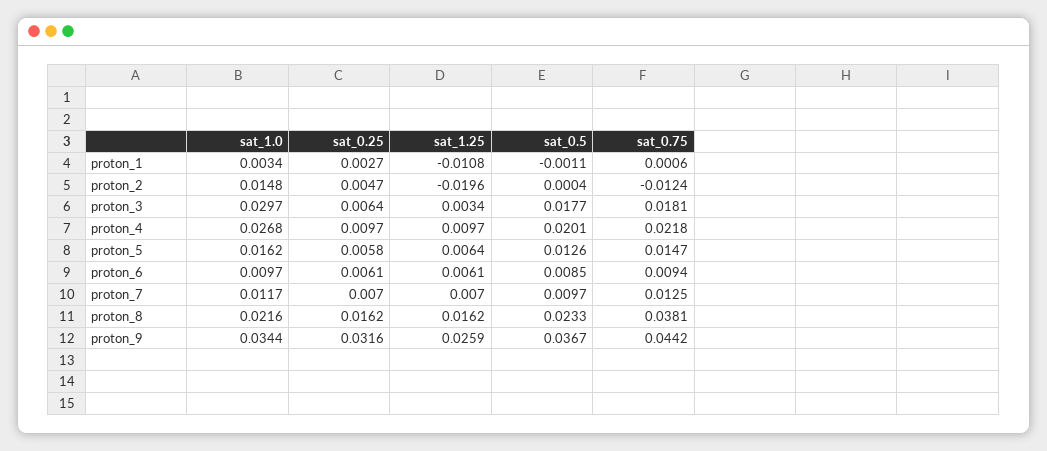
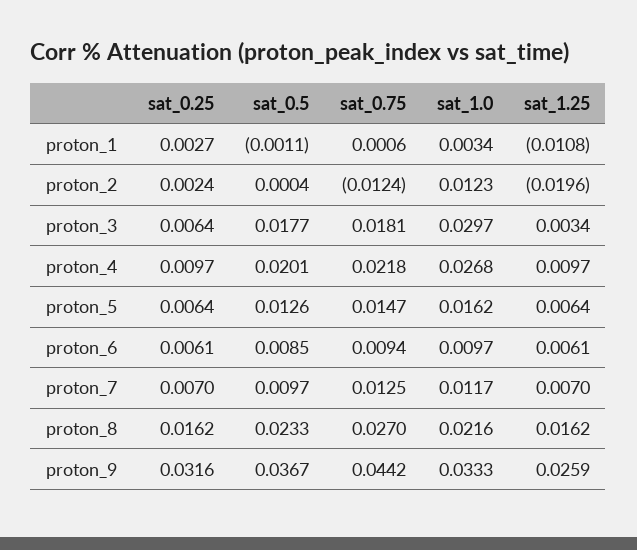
  {
    "sat_1.0": {
      "proton_1": 0.0034,
-     "proton_2": 0.0148,
+     "proton_2": 0.0123,
      "proton_3": 0.0297,
      "proton_4": 0.0268,
      "proton_5": 0.0162,
      "proton_6": 0.0097,
      "proton_7": 0.0117,
      "proton_8": 0.0216,
-     "proton_9": 0.0344
+     "proton_9": 0.0333
    },
    "sat_0.25": {
      "proton_1": 0.0027,
-     "proton_2": 0.0047,
+     "proton_2": 0.0024,
      "proton_3": 0.0064,
      "proton_4": 0.0097,
-     "proton_5": 0.0058,
+     "proton_5": 0.0064,
      "proton_6": 0.0061,
      "proton_7": 0.007,
      "proton_8": 0.0162,
      "proton_9": 0.0316
    },
    "sat_1.25": {
      "proton_1": -0.0108,
      "proton_2": -0.0196,
      "proton_3": 0.0034,
      "proton_4": 0.0097,
      "proton_5": 0.0064,
      "proton_6": 0.0061,
      "proton_7": 0.007,
      "proton_8": 0.0162,
      "proton_9": 0.0259
    },
    "sat_0.5": {
      "proton_1": -0.0011,
      "proton_2": 0.0004,
      "proton_3": 0.0177,
      "proton_4": 0.0201,
      "proton_5": 0.0126,
      "proton_6": 0.0085,
      "proton_7": 0.0097,
      "proton_8": 0.0233,
      "proton_9": 0.0367
    },
    "sat_0.75": {
      "proton_1": 0.0006,
      "proton_2": -0.0124,
      "proton_3": 0.0181,
      "proton_4": 0.0218,
      "proton_5": 0.0147,
      "proton_6": 0.0094,
      "proton_7": 0.0125,
-     "proton_8": 0.0381,
+     "proton_8": 0.027,
      "proton_9": 0.0442
    }
  }

